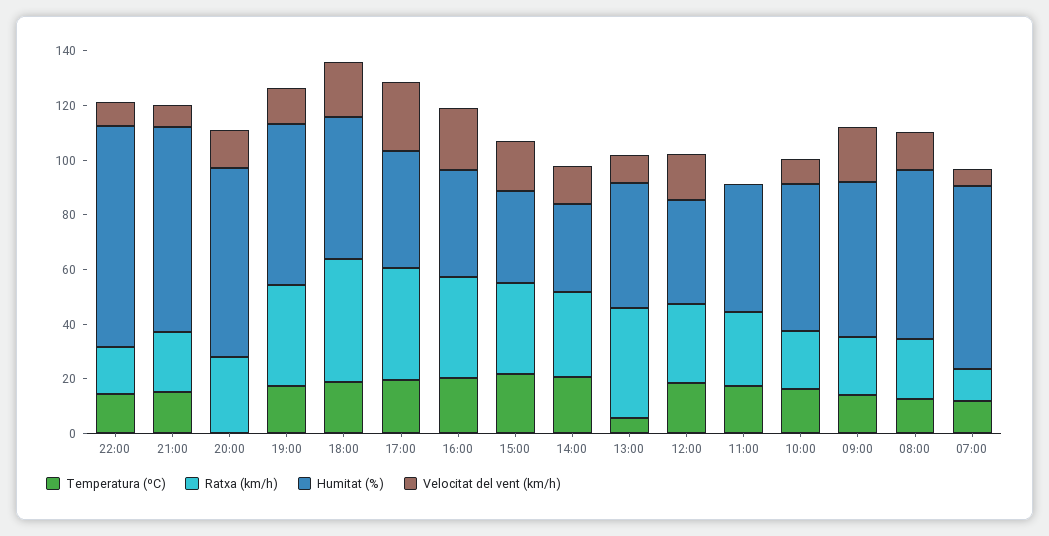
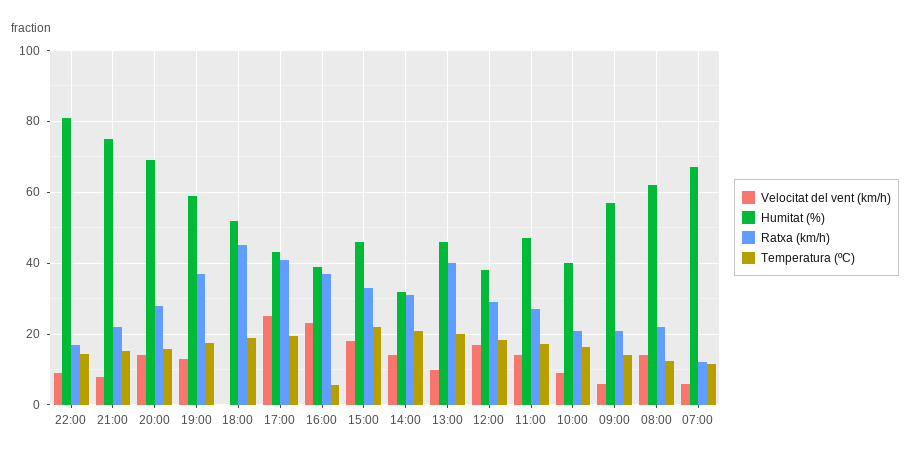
  {
    "Temperatura (ºC)": {
      "22:00": 14,
      "21:00": 16,
-     "20:00": 0,
+     "20:00": 16,
      "19:00": 18,
      "18:00": 18,
      "17:00": 20,
-     "16:00": 20,
+     "16:00": 6,
      "15:00": 22,
      "14:00": 20,
-     "13:00": 5,
+     "13:00": 20,
      "12:00": 18,
      "11:00": 18,
      "10:00": 16,
      "09:00": 14,
      "08:00": 12,
      "07:00": 12
    },
    "Ratxa (km/h)": {
      "22:00": 18,
      "21:00": 22,
      "20:00": 28,
      "19:00": 38,
      "18:00": 46,
      "17:00": 42,
      "16:00": 38,
      "15:00": 34,
      "14:00": 32,
      "13:00": 40,
      "12:00": 30,
      "11:00": 28,
      "10:00": 22,
      "09:00": 22,
      "08:00": 22,
      "07:00": 12
    },
    "Humitat (%)": {
      "22:00": 82,
      "21:00": 76,
      "20:00": 70,
      "19:00": 60,
      "18:00": 52,
      "17:00": 44,
      "16:00": 40,
-     "15:00": 35,
+     "15:00": 46,
      "14:00": 32,
      "13:00": 46,
      "12:00": 38,
      "11:00": 48,
-     "10:00": 55,
+     "10:00": 40,
      "09:00": 58,
      "08:00": 62,
      "07:00": 68
    },
    "Velocitat del vent (km/h)": {
      "22:00": 10,
      "21:00": 8,
      "20:00": 14,
      "19:00": 14,
-     "18:00": 20,
+     "18:00": 0,
      "17:00": 26,
      "16:00": 24,
      "15:00": 18,
      "14:00": 14,
      "13:00": 10,
      "12:00": 18,
-     "11:00": 0,
+     "11:00": 14,
      "10:00": 10,
-     "09:00": 20,
+     "09:00": 6,
      "08:00": 14,
      "07:00": 6
    }
  }

